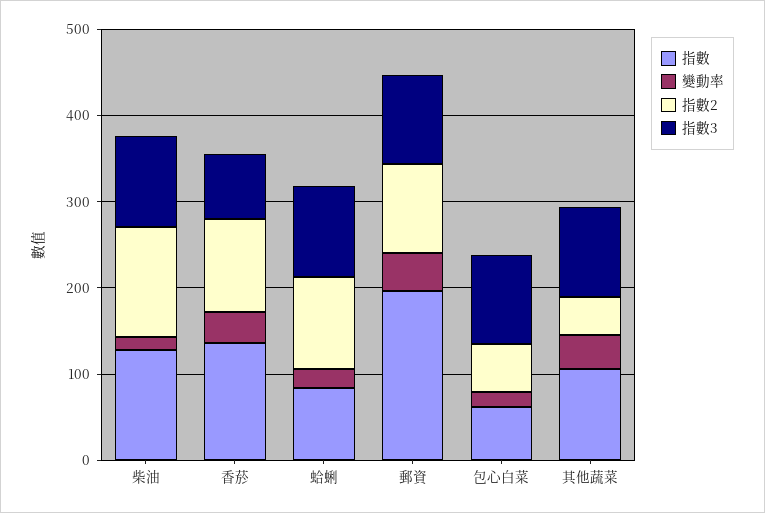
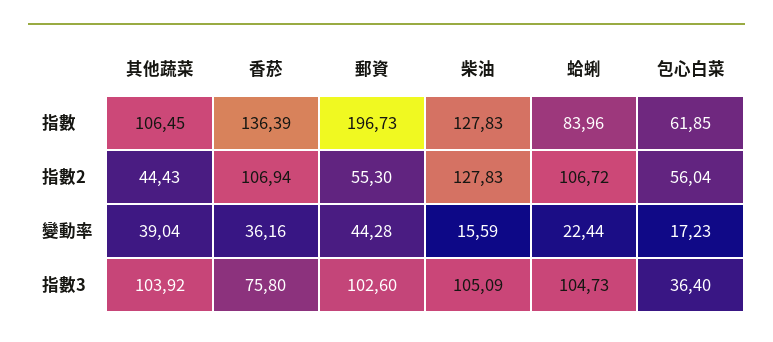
  {
    "指數": {
      "柴油": 127.83,
      "香菸": 136.39,
      "蛤蜊": 83.96,
      "郵資": 196.73,
      "包心白菜": 61.85,
      "其他蔬菜": 106.45
    },
    "變動率": {
      "柴油": 15.59,
      "香菸": 36.16,
      "蛤蜊": 22.44,
      "郵資": 44.28,
      "包心白菜": 17.23,
      "其他蔬菜": 39.04
    },
    "指數2": {
      "柴油": 127.83,
      "香菸": 106.94,
      "蛤蜊": 106.72,
-     "郵資": 100,
+     "郵資": 55.3,
      "包心白菜": 56.04,
      "其他蔬菜": 44.43
    },
    "指數3": {
      "柴油": 105.09,
      "香菸": 75.8,
      "蛤蜊": 104.73,
      "郵資": 102.6,
-     "包心白菜": 100,
+     "包心白菜": 36.4,
      "其他蔬菜": 103.92
    }
  }

